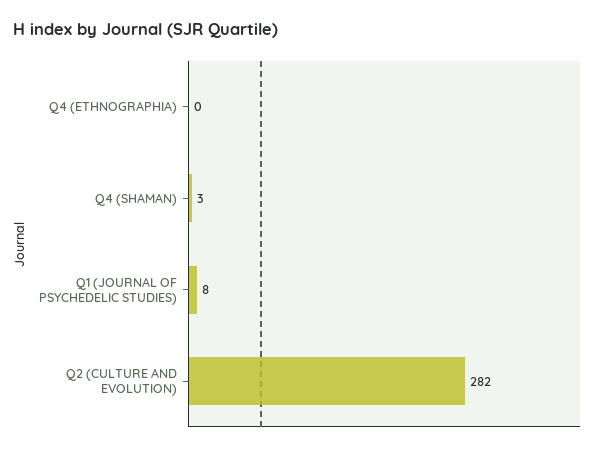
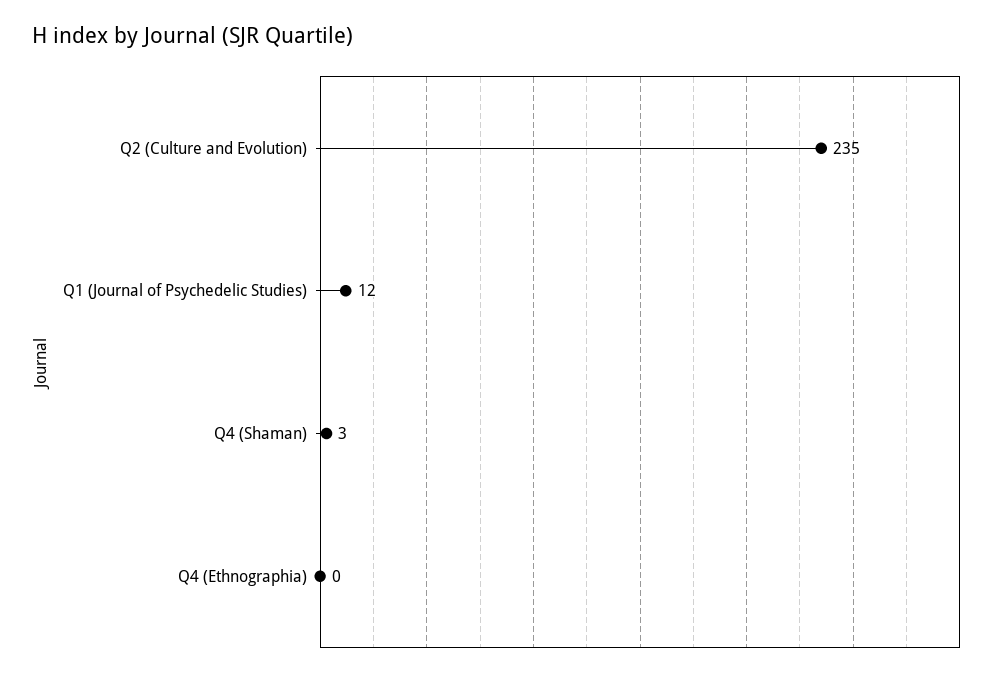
  {
    "Q4 (ETHNOGRAPHIA)": 0,
    "Q4 (SHAMAN)": 3,
-   "Q1 (JOURNAL OF PSYCHEDELIC STUDIES)": 8,
+   "Q1 (JOURNAL OF PSYCHEDELIC STUDIES)": 12,
-   "Q2 (CULTURE AND EVOLUTION)": 282
+   "Q2 (CULTURE AND EVOLUTION)": 235
  }

